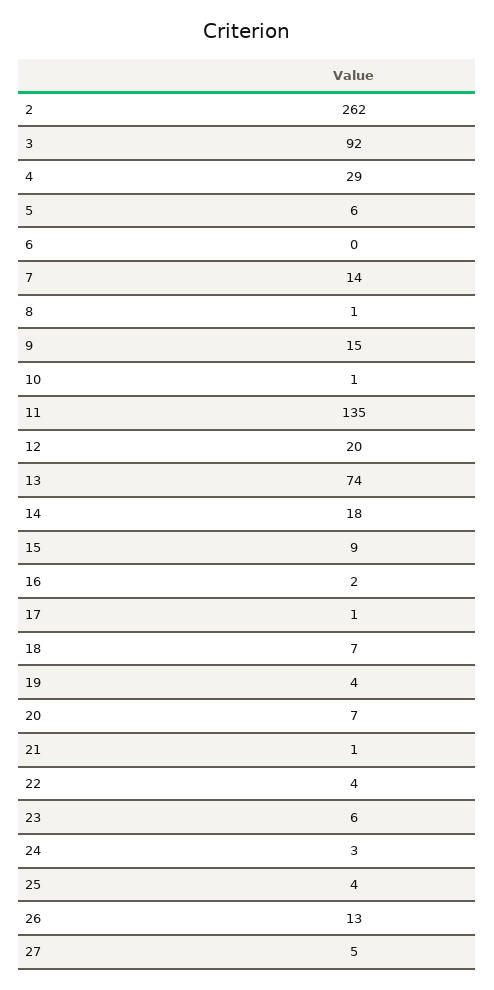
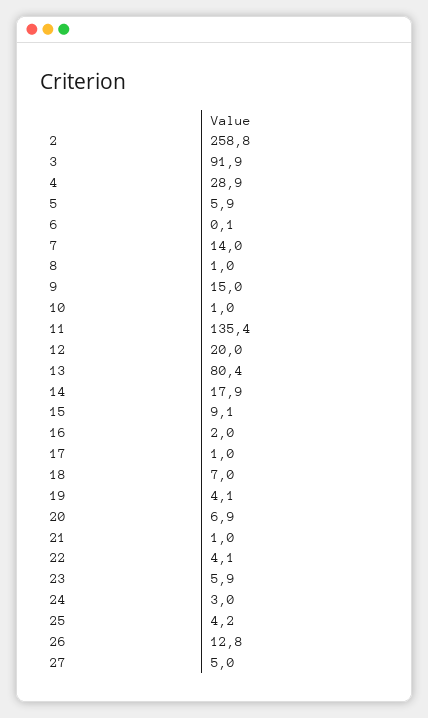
  {
-   "2": 262,
+   "2": 258.8,
    "3": 91.9,
    "4": 28.9,
    "5": 5.9,
    "6": 0.1,
    "7": 14,
    "8": 1,
    "9": 15,
    "10": 1,
    "11": 135.4,
    "12": 20,
-   "13": 74,
+   "13": 80.4,
    "14": 17.9,
    "15": 9.1,
    "16": 2,
    "17": 1,
    "18": 7,
    "19": 4.1,
    "20": 6.9,
    "21": 1,
    "22": 4.1,
    "23": 5.9,
    "24": 3,
    "25": 4.2,
    "26": 12.8,
    "27": 5
  }

